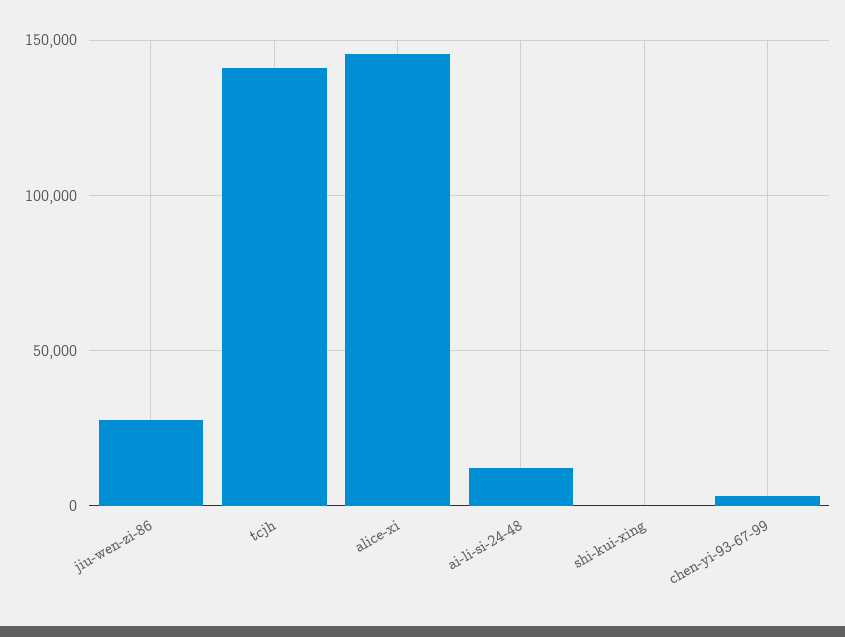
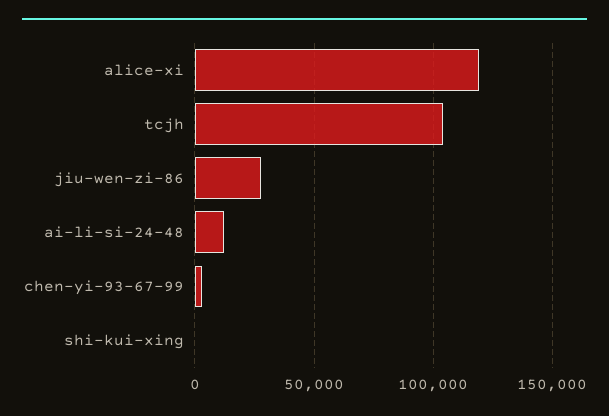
  {
    "jiu-wen-zi-86": 30000,
-   "tcjh": 140000,
+   "tcjh": 105000,
-   "alice-xi": 145000,
+   "alice-xi": 120000,
    "ai-li-si-24-48": 10000,
    "shi-kui-xing": 0,
    "chen-yi-93-67-99": 5000
  }

